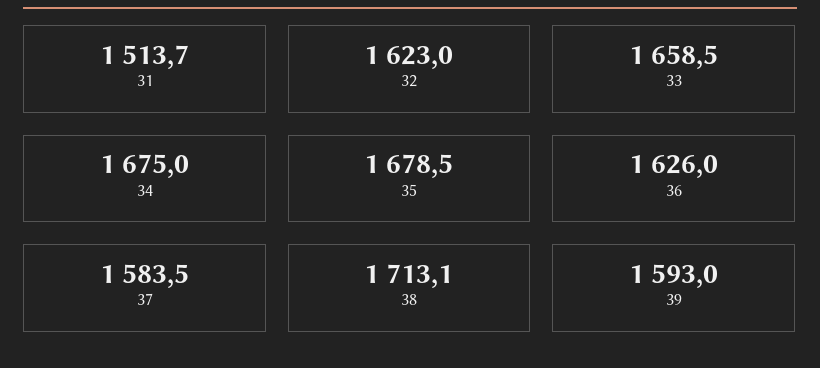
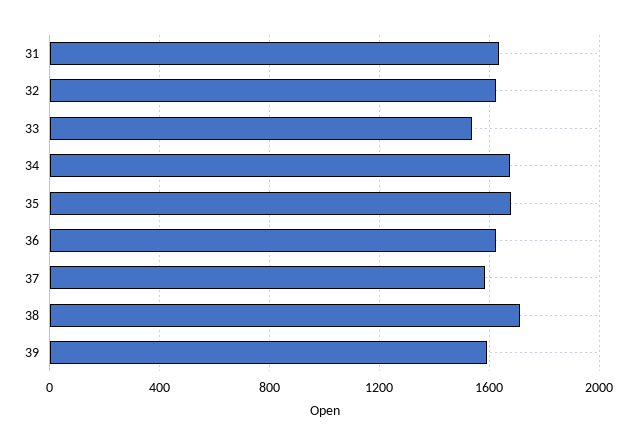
  {
-   "31": 1513.7,
+   "31": 1650,
    "32": 1623,
-   "33": 1658.5,
+   "33": 1550,
    "34": 1675,
    "35": 1678.5,
    "36": 1626,
    "37": 1583.5,
    "38": 1713.1,
    "39": 1593
  }

